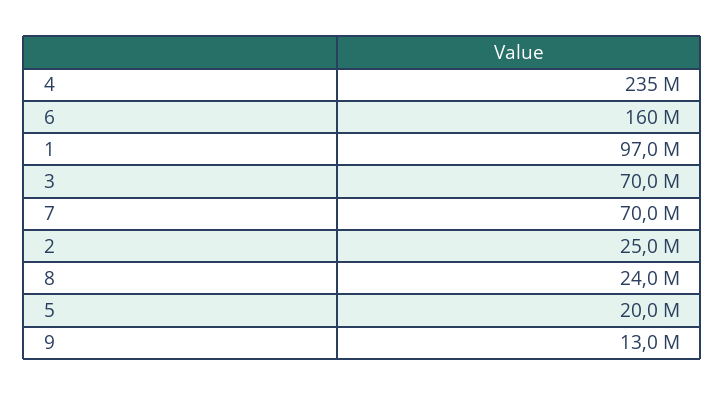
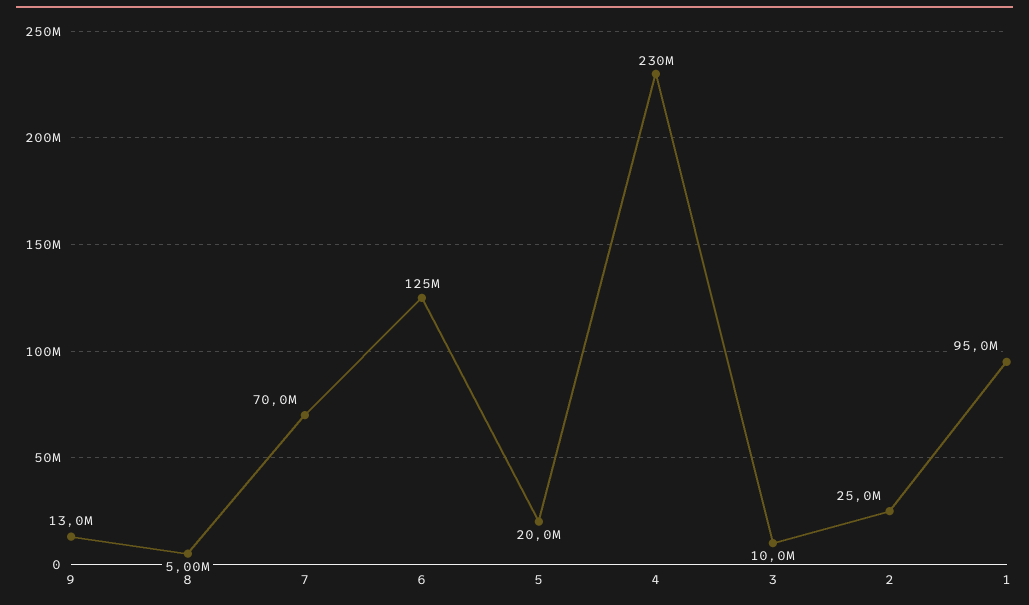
  {
-   "4": 235000000,
+   "4": 230000000,
-   "6": 160000000,
+   "6": 125000000,
-   "1": 97000000,
+   "1": 95000000,
-   "3": 70000000,
+   "3": 10000000,
    "7": 70000000,
    "2": 25000000,
-   "8": 24000000,
+   "8": 5000000,
    "5": 20000000,
    "9": 13000000
  }

